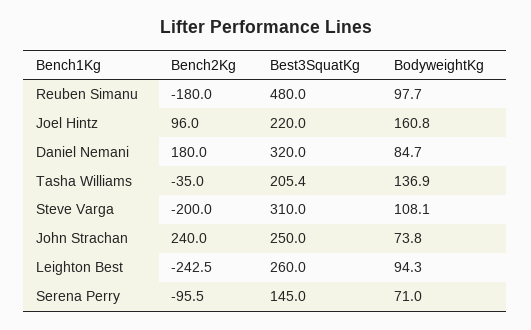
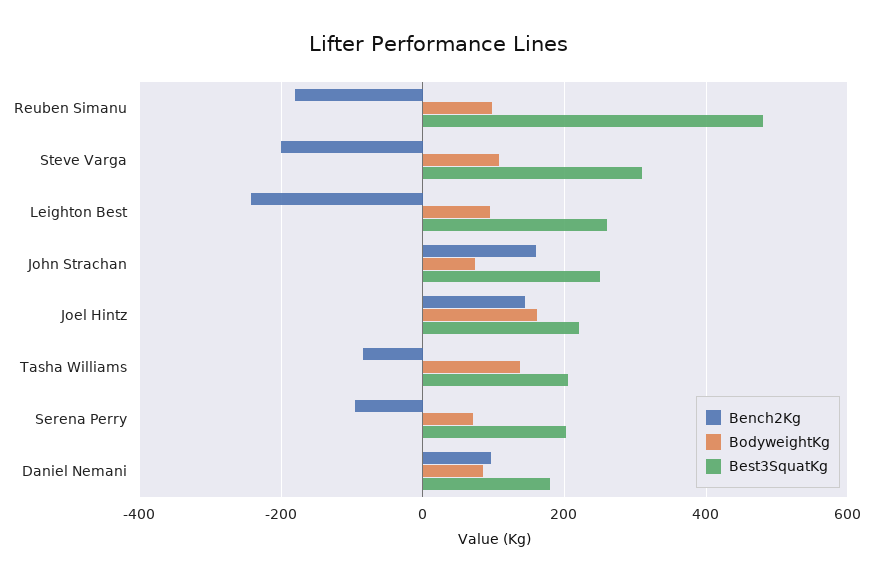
  {
    "Bench2Kg": {
      "Reuben Simanu": -180,
-     "Joel Hintz": 96,
+     "Joel Hintz": 140,
-     "Daniel Nemani": 180,
+     "Daniel Nemani": 100,
-     "Tasha Williams": -35,
+     "Tasha Williams": -80,
      "Steve Varga": -200,
-     "John Strachan": 240,
+     "John Strachan": 160,
      "Leighton Best": -242.5,
      "Serena Perry": -95.5
    },
    "Best3SquatKg": {
      "Reuben Simanu": 480,
      "Joel Hintz": 220,
-     "Daniel Nemani": 320,
+     "Daniel Nemani": 180,
      "Tasha Williams": 205.4,
      "Steve Varga": 310,
      "John Strachan": 250,
      "Leighton Best": 260,
-     "Serena Perry": 145
+     "Serena Perry": 200
    },
    "BodyweightKg": {
      "Reuben Simanu": 97.7,
      "Joel Hintz": 160.8,
      "Daniel Nemani": 84.7,
      "Tasha Williams": 136.9,
      "Steve Varga": 108.1,
      "John Strachan": 73.8,
      "Leighton Best": 94.3,
      "Serena Perry": 71
    }
  }

